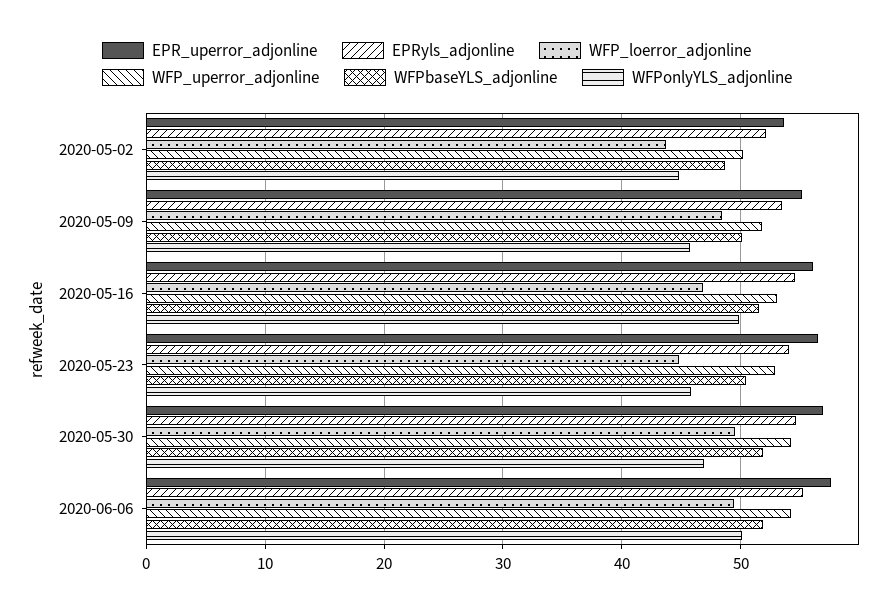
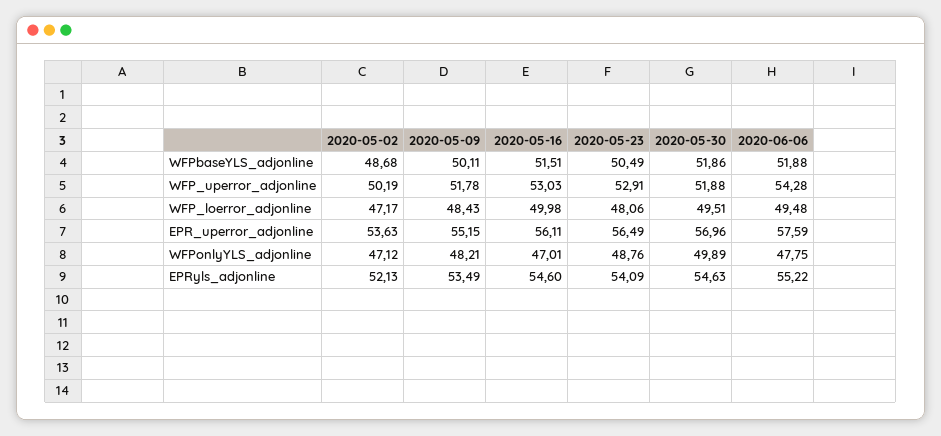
  {
    "EPR_uperror_adjonline": {
      "2020-05-02": 53.63,
      "2020-05-09": 55.15,
      "2020-05-16": 56.11,
      "2020-05-23": 56.49,
      "2020-05-30": 56.96,
      "2020-06-06": 57.59
    },
    "EPRyls_adjonline": {
      "2020-05-02": 52.13,
      "2020-05-09": 53.49,
      "2020-05-16": 54.6,
      "2020-05-23": 54.09,
      "2020-05-30": 54.63,
      "2020-06-06": 55.22
    },
    "WFP_loerror_adjonline": {
-     "2020-05-02": 44,
+     "2020-05-02": 47.17,
      "2020-05-09": 48.43,
-     "2020-05-16": 47,
+     "2020-05-16": 49.98,
-     "2020-05-23": 45,
+     "2020-05-23": 48.06,
      "2020-05-30": 49.51,
      "2020-06-06": 49.48
    },
    "WFP_uperror_adjonline": {
      "2020-05-02": 50.19,
      "2020-05-09": 51.78,
      "2020-05-16": 53.03,
      "2020-05-23": 52.91,
-     "2020-05-30": 54,
+     "2020-05-30": 51.88,
      "2020-06-06": 54.28
    },
    "WFPbaseYLS_adjonline": {
      "2020-05-02": 48.68,
      "2020-05-09": 50.11,
      "2020-05-16": 51.51,
      "2020-05-23": 50.49,
      "2020-05-30": 51.86,
      "2020-06-06": 51.88
    },
    "WFPonlyYLS_adjonline": {
-     "2020-05-02": 45,
+     "2020-05-02": 47.12,
-     "2020-05-09": 46,
+     "2020-05-09": 48.21,
-     "2020-05-16": 50,
+     "2020-05-16": 47.01,
-     "2020-05-23": 46,
+     "2020-05-23": 48.76,
-     "2020-05-30": 47,
+     "2020-05-30": 49.89,
-     "2020-06-06": 50
+     "2020-06-06": 47.75
    }
  }

